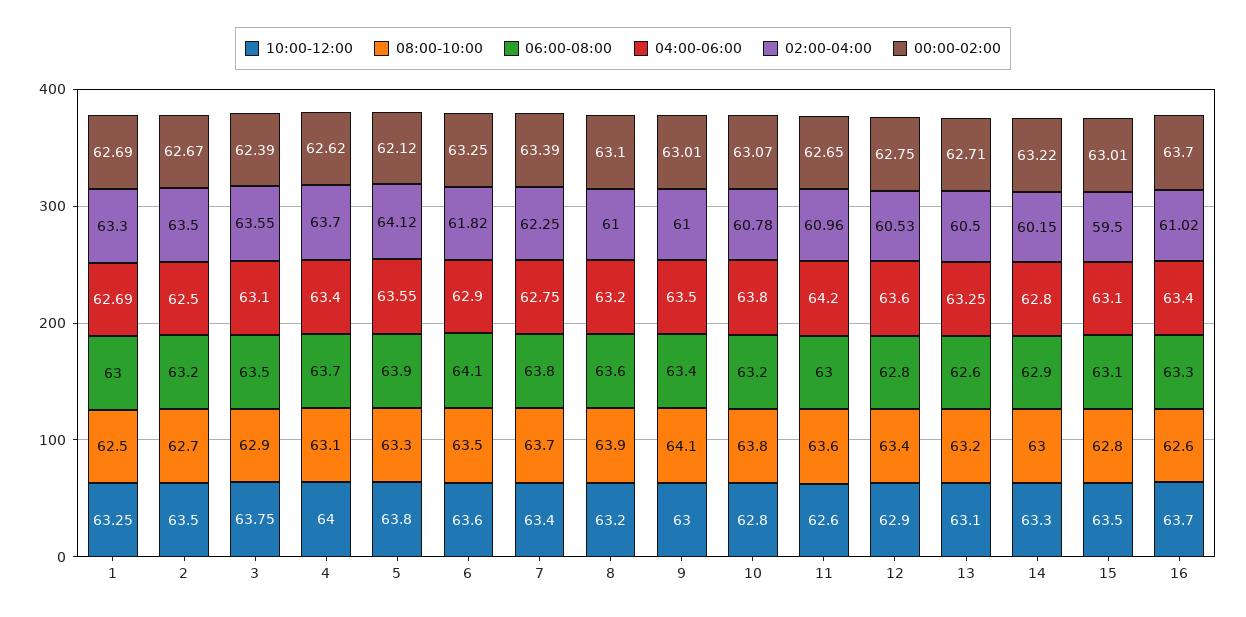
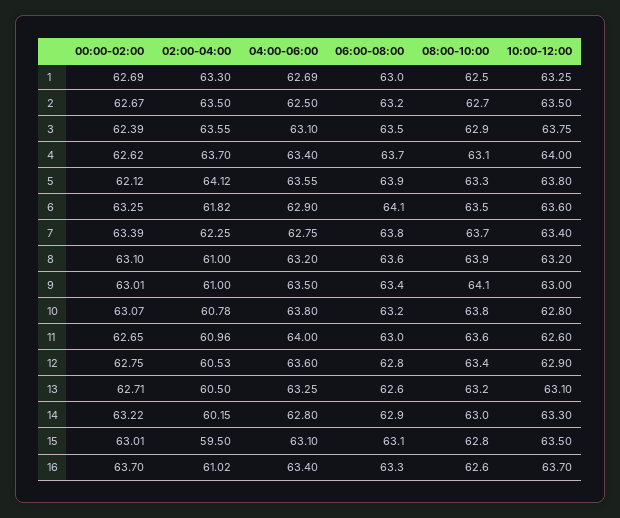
  {
    "10:00-12:00": {
      "1": 63.25,
      "2": 63.5,
      "3": 63.75,
      "4": 64,
      "5": 63.8,
      "6": 63.6,
      "7": 63.4,
      "8": 63.2,
      "9": 63,
      "10": 62.8,
      "11": 62.6,
      "12": 62.9,
      "13": 63.1,
      "14": 63.3,
      "15": 63.5,
      "16": 63.7
    },
    "08:00-10:00": {
      "1": 62.5,
      "2": 62.7,
      "3": 62.9,
      "4": 63.1,
      "5": 63.3,
      "6": 63.5,
      "7": 63.7,
      "8": 63.9,
      "9": 64.1,
      "10": 63.8,
      "11": 63.6,
      "12": 63.4,
      "13": 63.2,
      "14": 63,
      "15": 62.8,
      "16": 62.6
    },
    "06:00-08:00": {
      "1": 63,
      "2": 63.2,
      "3": 63.5,
      "4": 63.7,
      "5": 63.9,
      "6": 64.1,
      "7": 63.8,
      "8": 63.6,
      "9": 63.4,
      "10": 63.2,
      "11": 63,
      "12": 62.8,
      "13": 62.6,
      "14": 62.9,
      "15": 63.1,
      "16": 63.3
    },
    "04:00-06:00": {
      "1": 62.69,
      "2": 62.5,
      "3": 63.1,
      "4": 63.4,
      "5": 63.55,
      "6": 62.9,
      "7": 62.75,
      "8": 63.2,
      "9": 63.5,
      "10": 63.8,
-     "11": 64.2,
+     "11": 64,
      "12": 63.6,
      "13": 63.25,
      "14": 62.8,
      "15": 63.1,
      "16": 63.4
    },
    "02:00-04:00": {
      "1": 63.3,
      "2": 63.5,
      "3": 63.55,
      "4": 63.7,
      "5": 64.12,
      "6": 61.82,
      "7": 62.25,
      "8": 61,
      "9": 61,
      "10": 60.78,
      "11": 60.96,
      "12": 60.53,
      "13": 60.5,
      "14": 60.15,
      "15": 59.5,
      "16": 61.02
    },
    "00:00-02:00": {
      "1": 62.69,
      "2": 62.67,
      "3": 62.39,
      "4": 62.62,
      "5": 62.12,
      "6": 63.25,
      "7": 63.39,
      "8": 63.1,
      "9": 63.01,
      "10": 63.07,
      "11": 62.65,
      "12": 62.75,
      "13": 62.71,
      "14": 63.22,
      "15": 63.01,
      "16": 63.7
    }
  }

